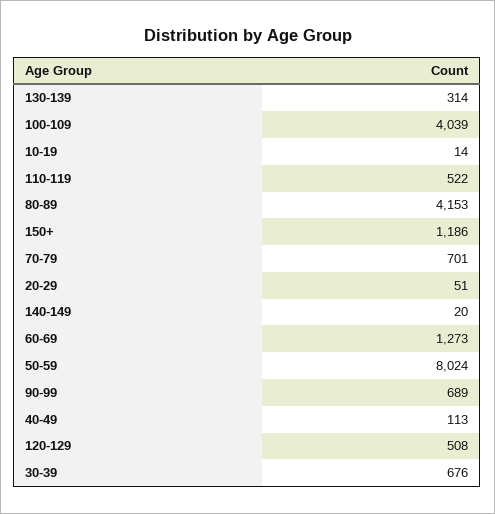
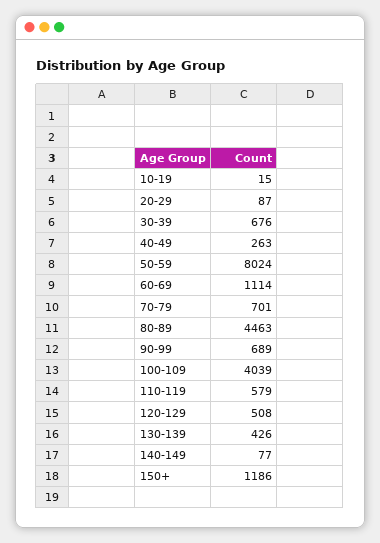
  {
-   "130-139": 314,
+   "130-139": 426,
    "100-109": 4039,
-   "10-19": 14,
+   "10-19": 15,
-   "110-119": 522,
+   "110-119": 579,
-   "80-89": 4153,
+   "80-89": 4463,
    "150+": 1186,
    "70-79": 701,
-   "20-29": 51,
+   "20-29": 87,
-   "140-149": 20,
+   "140-149": 77,
-   "60-69": 1273,
+   "60-69": 1114,
    "50-59": 8024,
    "90-99": 689,
-   "40-49": 113,
+   "40-49": 263,
    "120-129": 508,
    "30-39": 676
  }

